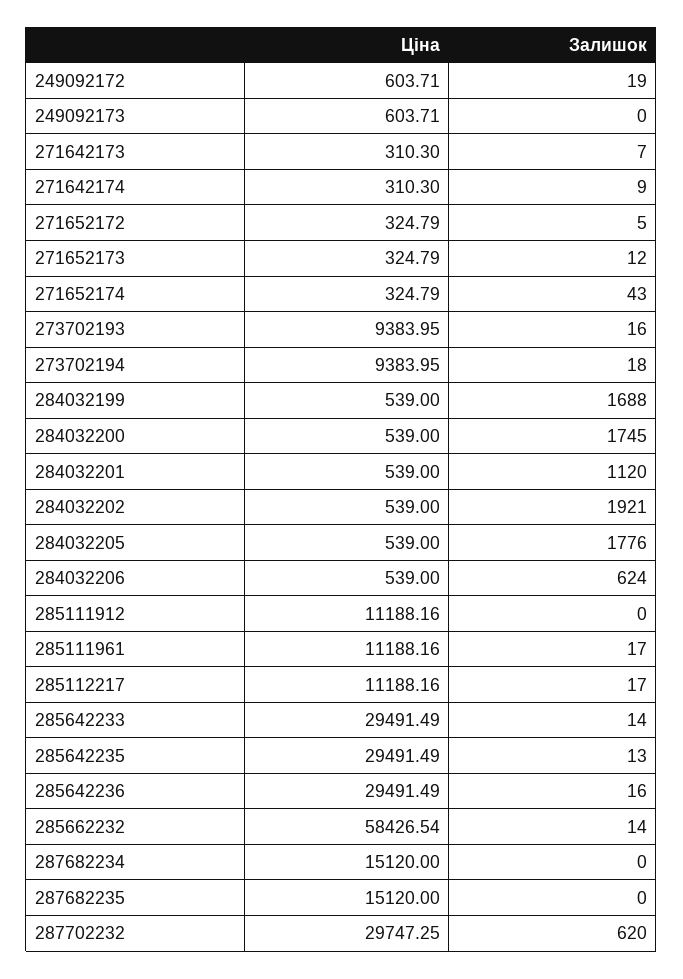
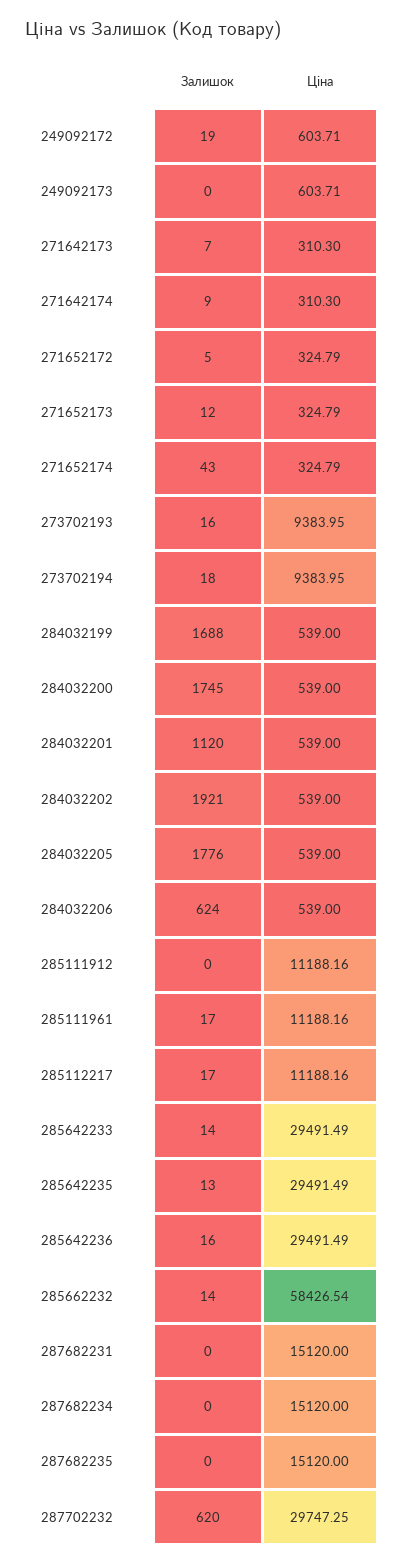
  {
    "Ціна": {
      "249092172": 603.71,
      "249092173": 603.71,
      "271642173": 310.3,
      "271642174": 310.3,
      "271652172": 324.79,
      "271652173": 324.79,
      "271652174": 324.79,
      "273702193": 9383.95,
      "273702194": 9383.95,
      "284032199": 539,
      "284032200": 539,
      "284032201": 539,
      "284032202": 539,
      "284032205": 539,
      "284032206": 539,
      "285111912": 11188.16,
      "285111961": 11188.16,
      "285112217": 11188.16,
      "285642233": 29491.49,
      "285642235": 29491.49,
      "285642236": 29491.49,
      "285662232": 58426.54,
      "287682234": 15120,
      "287682235": 15120,
-     "287702232": 29747.25
+     "287702232": 29747.25,
+     "287682231": 15120
    },
    "Залишок": {
      "249092172": 19,
      "249092173": 0,
      "271642173": 7,
      "271642174": 9,
      "271652172": 5,
      "271652173": 12,
      "271652174": 43,
      "273702193": 16,
      "273702194": 18,
      "284032199": 1688,
      "284032200": 1745,
      "284032201": 1120,
      "284032202": 1921,
      "284032205": 1776,
      "284032206": 624,
      "285111912": 0,
      "285111961": 17,
      "285112217": 17,
      "285642233": 14,
      "285642235": 13,
      "285642236": 16,
      "285662232": 14,
      "287682234": 0,
      "287682235": 0,
-     "287702232": 620
+     "287702232": 620,
+     "287682231": 0
    }
  }

